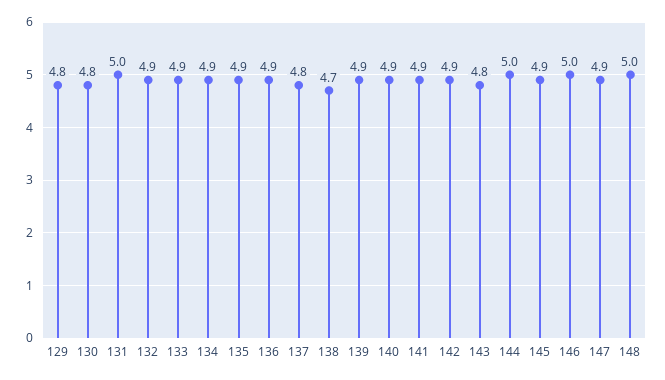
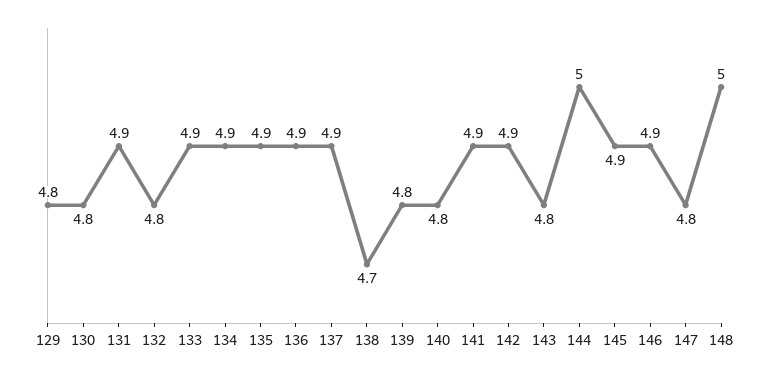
  {
    "129": 4.8,
    "130": 4.8,
-   "131": 5,
+   "131": 4.9,
-   "132": 4.9,
+   "132": 4.8,
    "133": 4.9,
    "134": 4.9,
    "135": 4.9,
    "136": 4.9,
-   "137": 4.8,
+   "137": 4.9,
    "138": 4.7,
-   "139": 4.9,
+   "139": 4.8,
-   "140": 4.9,
+   "140": 4.8,
    "141": 4.9,
    "142": 4.9,
    "143": 4.8,
    "144": 5,
    "145": 4.9,
-   "146": 5,
+   "146": 4.9,
-   "147": 4.9,
+   "147": 4.8,
    "148": 5
  }

